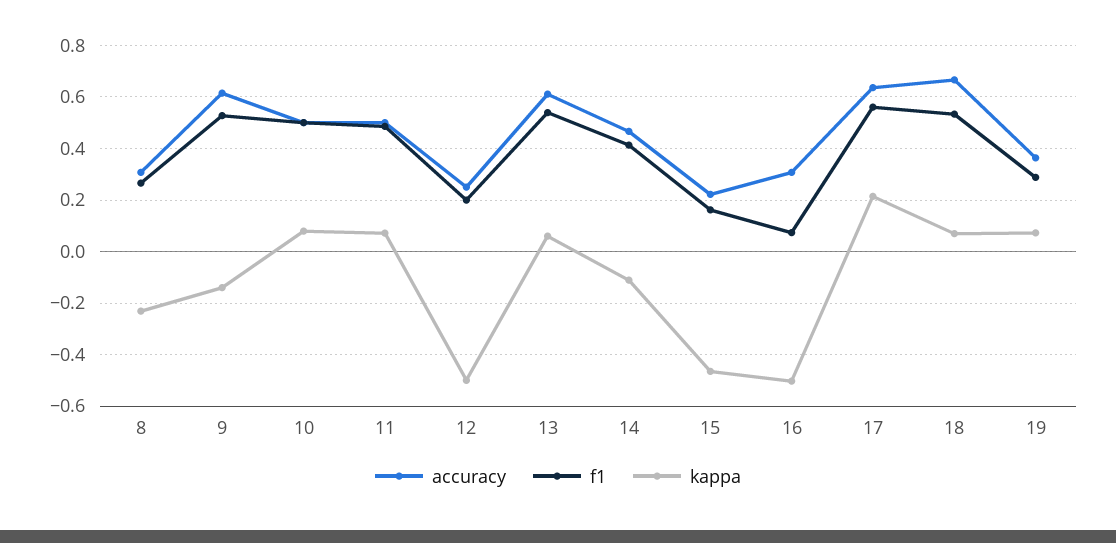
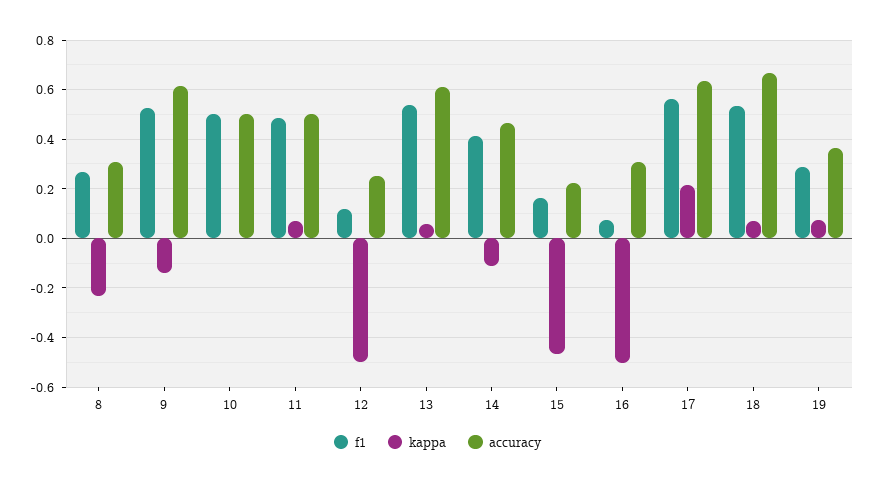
  {
    "accuracy": {
      "8": 0.3,
      "9": 0.625,
      "10": 0.5,
      "11": 0.5,
      "12": 0.25,
      "13": 0.6,
      "14": 0.475,
      "15": 0.225,
      "16": 0.3,
      "17": 0.625,
      "18": 0.675,
      "19": 0.375
    },
    "f1": {
      "8": 0.275,
      "9": 0.525,
      "10": 0.5,
      "11": 0.475,
-     "12": 0.2,
+     "12": 0.125,
      "13": 0.55,
      "14": 0.425,
      "15": 0.15,
      "16": 0.075,
      "17": 0.55,
      "18": 0.525,
      "19": 0.3
    },
    "kappa": {
      "8": -0.225,
      "9": -0.15,
-     "10": 0.075,
+     "10": 0,
      "11": 0.075,
      "12": -0.5,
      "13": 0.05,
      "14": -0.1,
      "15": -0.475,
      "16": -0.5,
      "17": 0.225,
      "18": 0.075,
      "19": 0.075
    }
  }

